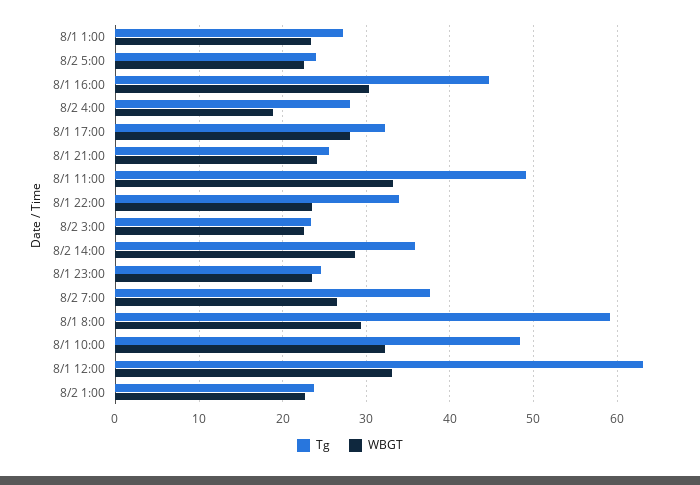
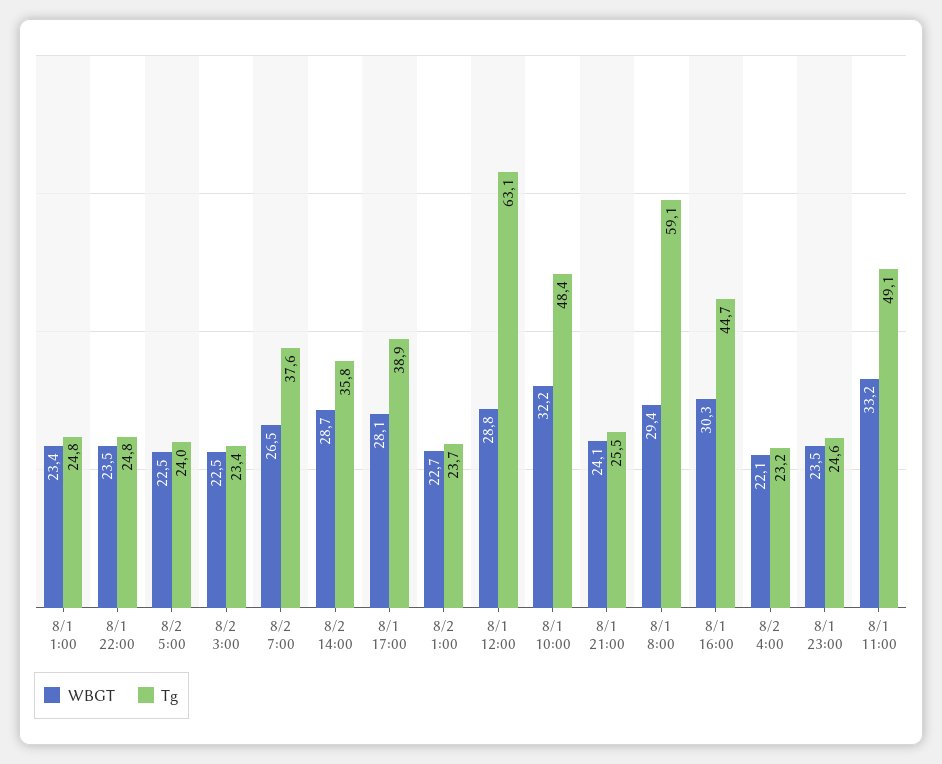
  {
    "Tg": {
-     "8/1 1:00": 27,
+     "8/1 1:00": 24.8,
      "8/2 5:00": 24,
      "8/1 16:00": 44.7,
-     "8/2 4:00": 28,
+     "8/2 4:00": 23.2,
-     "8/1 17:00": 32,
+     "8/1 17:00": 38.9,
      "8/1 21:00": 25.5,
      "8/1 11:00": 49.1,
-     "8/1 22:00": 34,
+     "8/1 22:00": 24.8,
      "8/2 3:00": 23.4,
      "8/2 14:00": 35.8,
      "8/1 23:00": 24.6,
      "8/2 7:00": 37.6,
      "8/1 8:00": 59.1,
      "8/1 10:00": 48.4,
      "8/1 12:00": 63.1,
      "8/2 1:00": 23.7
    },
    "WBGT": {
      "8/1 1:00": 23.4,
      "8/2 5:00": 22.5,
      "8/1 16:00": 30.3,
-     "8/2 4:00": 19,
+     "8/2 4:00": 22.1,
      "8/1 17:00": 28.1,
      "8/1 21:00": 24.1,
      "8/1 11:00": 33.2,
      "8/1 22:00": 23.5,
      "8/2 3:00": 22.5,
      "8/2 14:00": 28.7,
      "8/1 23:00": 23.5,
      "8/2 7:00": 26.5,
      "8/1 8:00": 29.4,
      "8/1 10:00": 32.2,
-     "8/1 12:00": 33,
+     "8/1 12:00": 28.8,
      "8/2 1:00": 22.7
    }
  }

